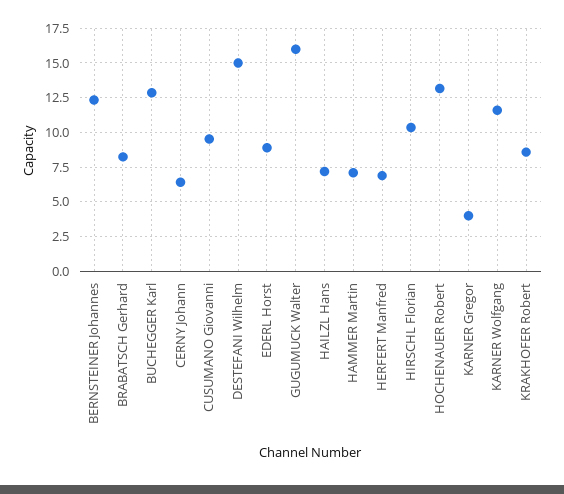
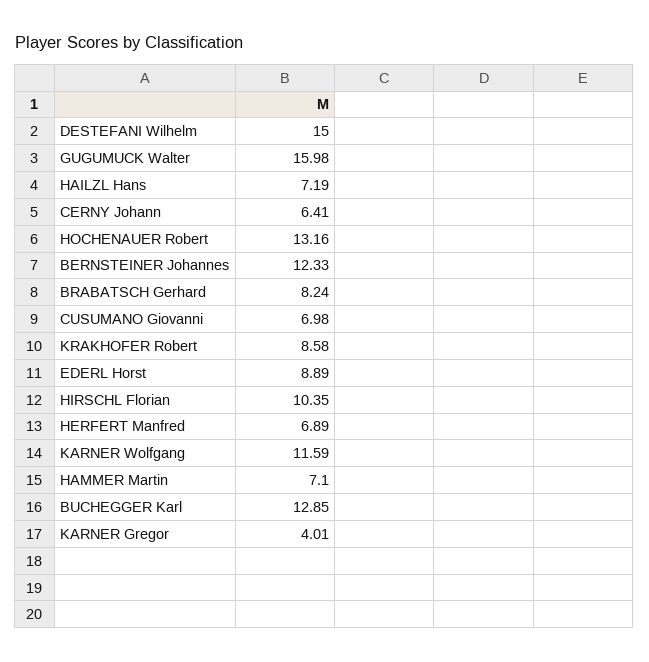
  {
    "BERNSTEINER Johannes": 12.33,
    "BRABATSCH Gerhard": 8.24,
    "BUCHEGGER Karl": 12.85,
    "CERNY Johann": 6.41,
-   "CUSUMANO Giovanni": 9.5,
+   "CUSUMANO Giovanni": 6.98,
    "DESTEFANI Wilhelm": 15,
    "EDERL Horst": 8.89,
    "GUGUMUCK Walter": 15.98,
    "HAILZL Hans": 7.19,
    "HAMMER Martin": 7.1,
    "HERFERT Manfred": 6.89,
    "HIRSCHL Florian": 10.35,
    "HOCHENAUER Robert": 13.16,
    "KARNER Gregor": 4.01,
    "KARNER Wolfgang": 11.59,
    "KRAKHOFER Robert": 8.58
  }

